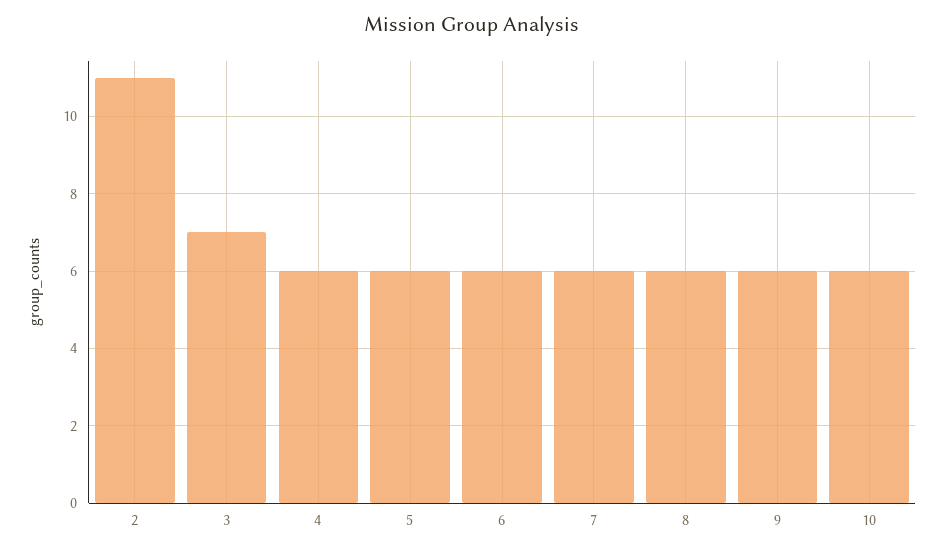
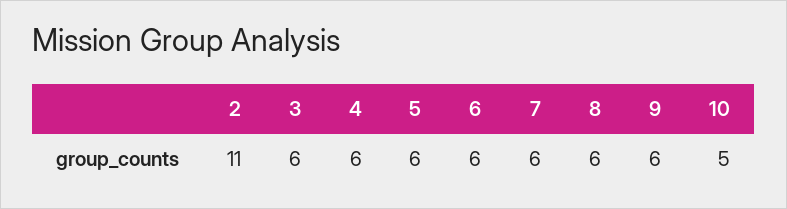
  {
    "2": 11,
-   "3": 7,
+   "3": 6,
    "4": 6,
    "5": 6,
    "6": 6,
    "7": 6,
    "8": 6,
    "9": 6,
-   "10": 6
+   "10": 5
  }

